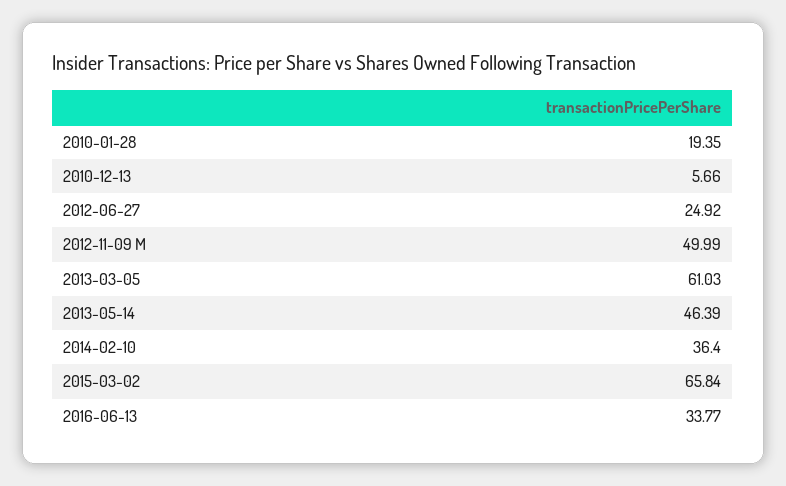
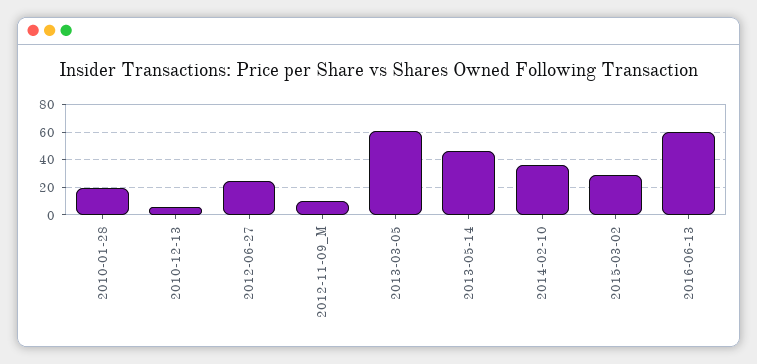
  {
    "2010-01-28": 19.35,
    "2010-12-13": 5.66,
    "2012-06-27": 24.92,
-   "2012-11-09 M": 49.99,
+   "2012-11-09 M": 10,
    "2013-03-05": 61.03,
    "2013-05-14": 46.39,
    "2014-02-10": 36.4,
-   "2015-03-02": 65.84,
+   "2015-03-02": 30,
-   "2016-06-13": 33.77
+   "2016-06-13": 60
  }

